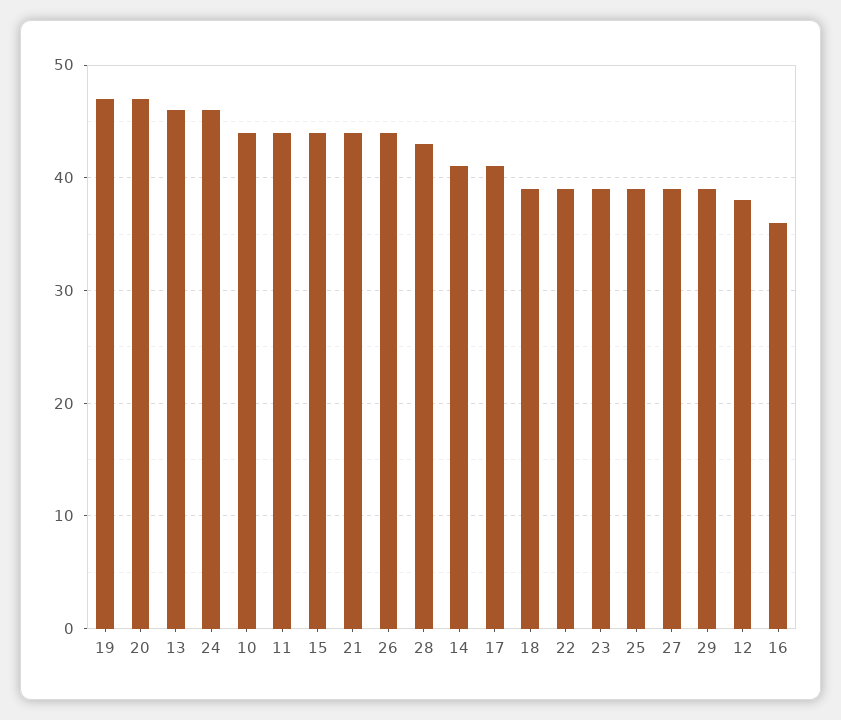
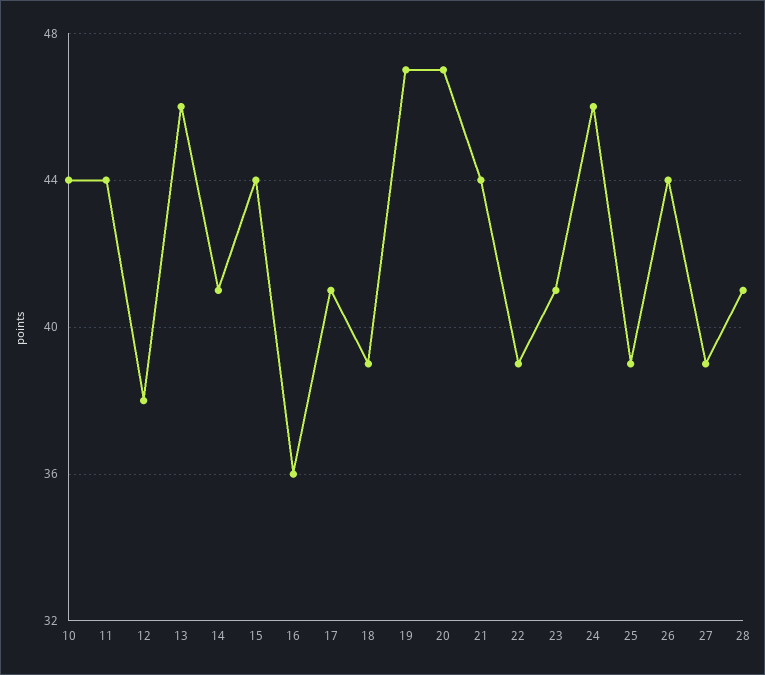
  {
    "19": 47,
    "20": 47,
    "13": 46,
    "24": 46,
    "10": 44,
    "11": 44,
    "15": 44,
    "21": 44,
    "26": 44,
-   "28": 43,
+   "28": 41,
    "14": 41,
    "17": 41,
    "18": 39,
    "22": 39,
-   "23": 39,
+   "23": 41,
    "25": 39,
    "27": 39,
-   "29": 39,
    "12": 38,
    "16": 36
  }

